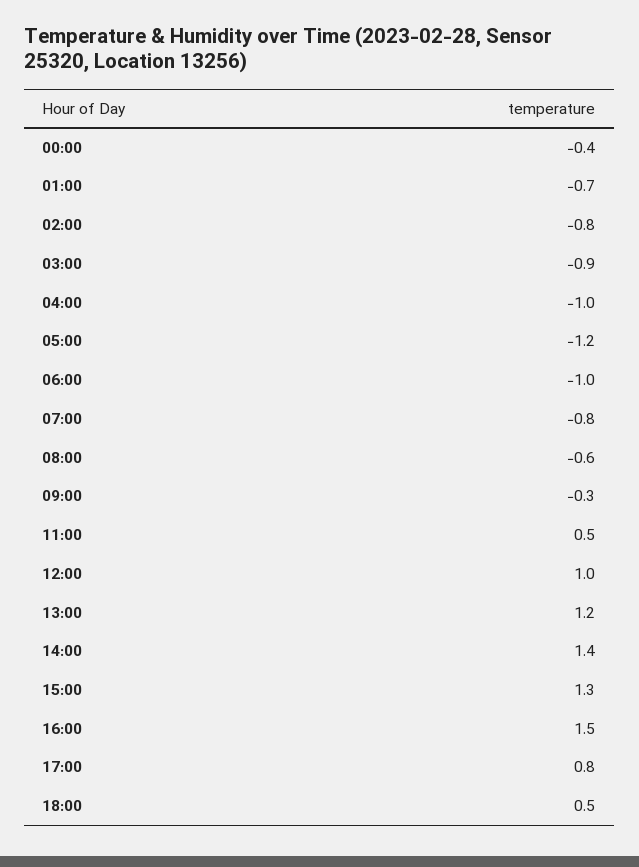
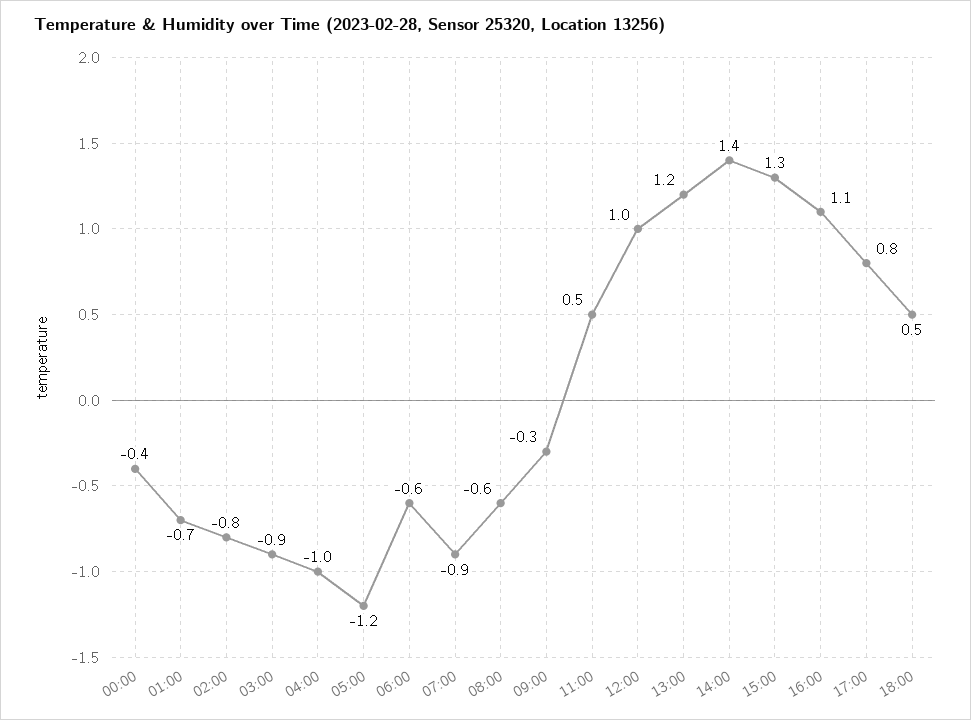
  {
    "00:00": -0.4,
    "01:00": -0.7,
    "02:00": -0.8,
    "03:00": -0.9,
    "04:00": -1,
    "05:00": -1.2,
-   "06:00": -1,
+   "06:00": -0.6,
-   "07:00": -0.8,
+   "07:00": -0.9,
    "08:00": -0.6,
    "09:00": -0.3,
    "11:00": 0.5,
    "12:00": 1,
    "13:00": 1.2,
    "14:00": 1.4,
    "15:00": 1.3,
-   "16:00": 1.5,
+   "16:00": 1.1,
    "17:00": 0.8,
    "18:00": 0.5
  }

